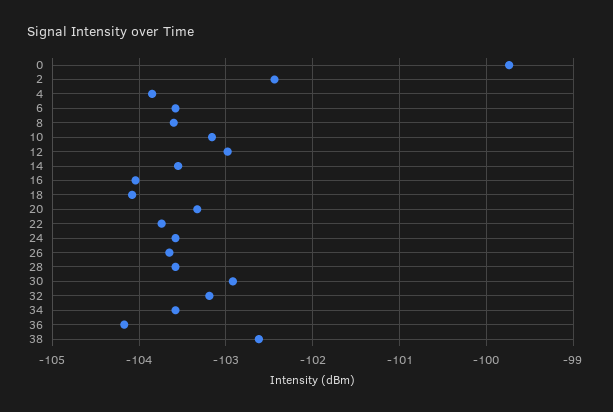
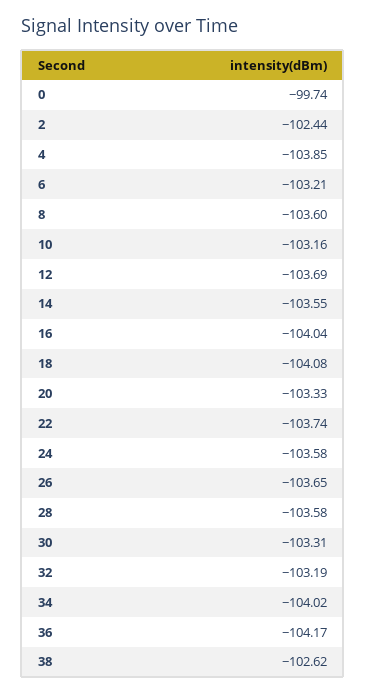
  {
    "0": -99.74,
    "2": -102.44,
    "4": -103.85,
-   "6": -103.6,
+   "6": -103.21,
    "8": -103.6,
    "10": -103.16,
-   "12": -103,
+   "12": -103.69,
    "14": -103.55,
    "16": -104.04,
    "18": -104.08,
    "20": -103.33,
    "22": -103.74,
    "24": -103.58,
    "26": -103.65,
    "28": -103.58,
-   "30": -102.9,
+   "30": -103.31,
    "32": -103.19,
-   "34": -103.6,
+   "34": -104.02,
    "36": -104.17,
    "38": -102.62
  }

